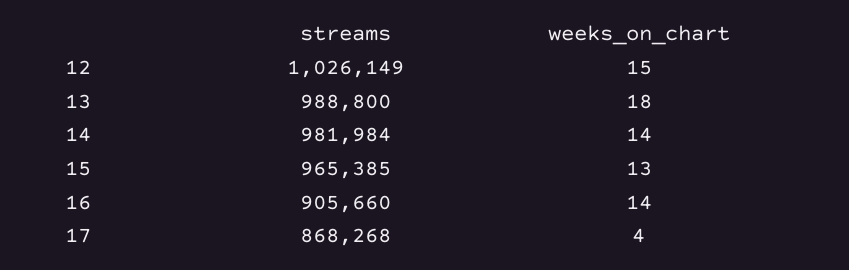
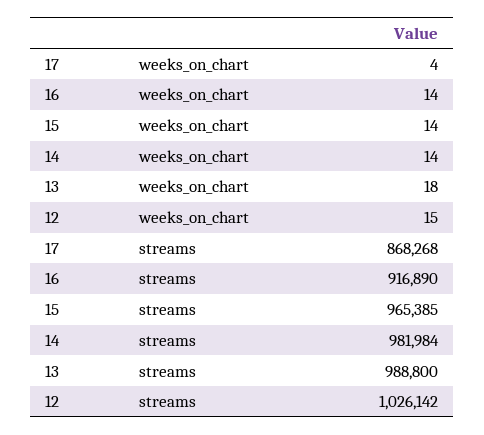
  {
    "streams": {
-     "12": 1026149,
+     "12": 1026142,
      "13": 988800,
      "14": 981984,
      "15": 965385,
-     "16": 905660,
+     "16": 916890,
      "17": 868268
    },
    "weeks_on_chart": {
      "12": 15,
      "13": 18,
      "14": 14,
-     "15": 13,
+     "15": 14,
      "16": 14,
      "17": 4
    }
  }

